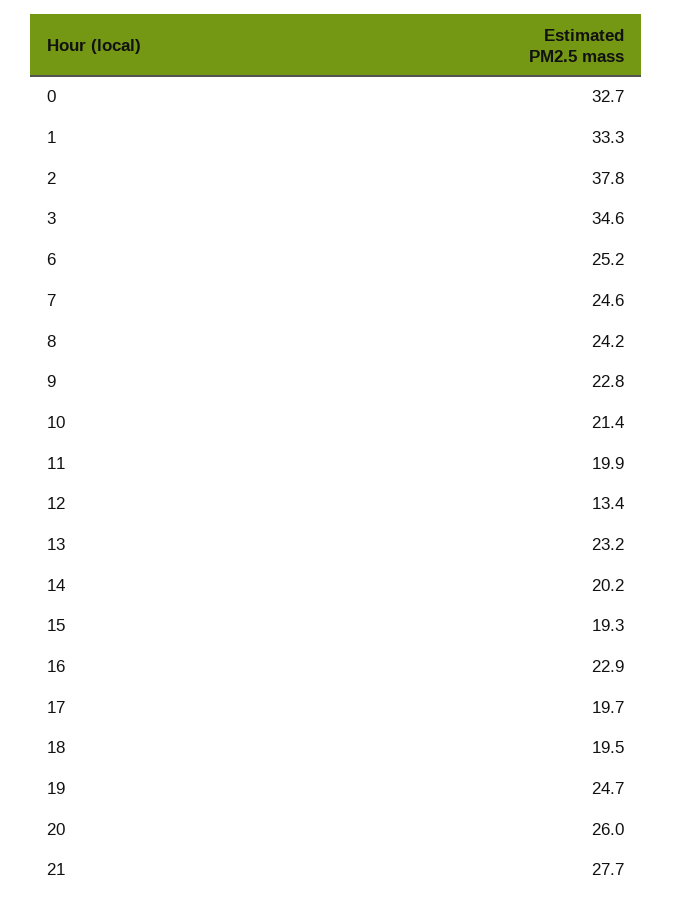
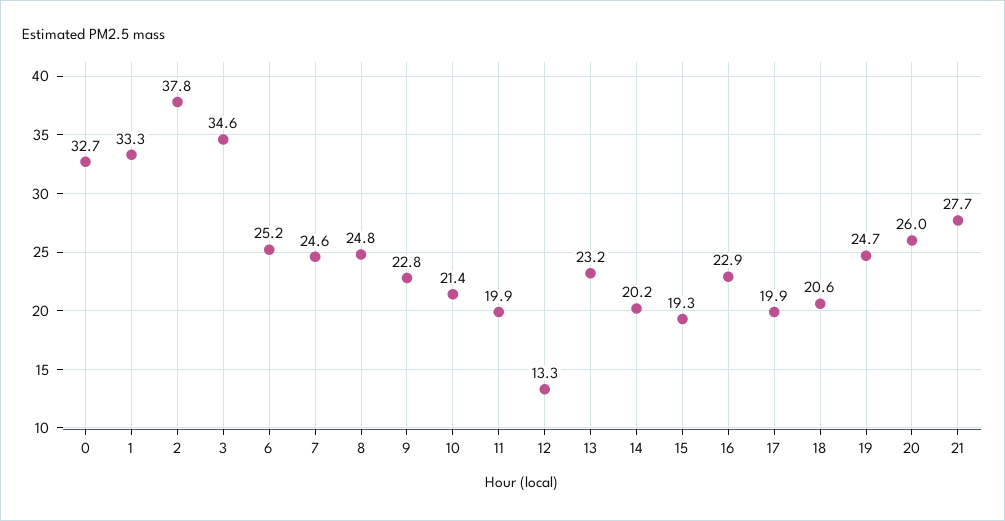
  {
    "0": 32.7,
    "1": 33.3,
    "2": 37.8,
    "3": 34.6,
    "6": 25.2,
    "7": 24.6,
-   "8": 24.2,
+   "8": 24.8,
    "9": 22.8,
    "10": 21.4,
    "11": 19.9,
-   "12": 13.4,
+   "12": 13.3,
    "13": 23.2,
    "14": 20.2,
    "15": 19.3,
    "16": 22.9,
-   "17": 19.7,
+   "17": 19.9,
-   "18": 19.5,
+   "18": 20.6,
    "19": 24.7,
    "20": 26,
    "21": 27.7
  }

